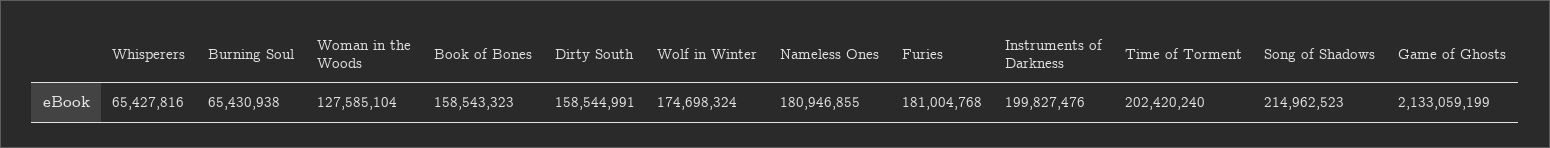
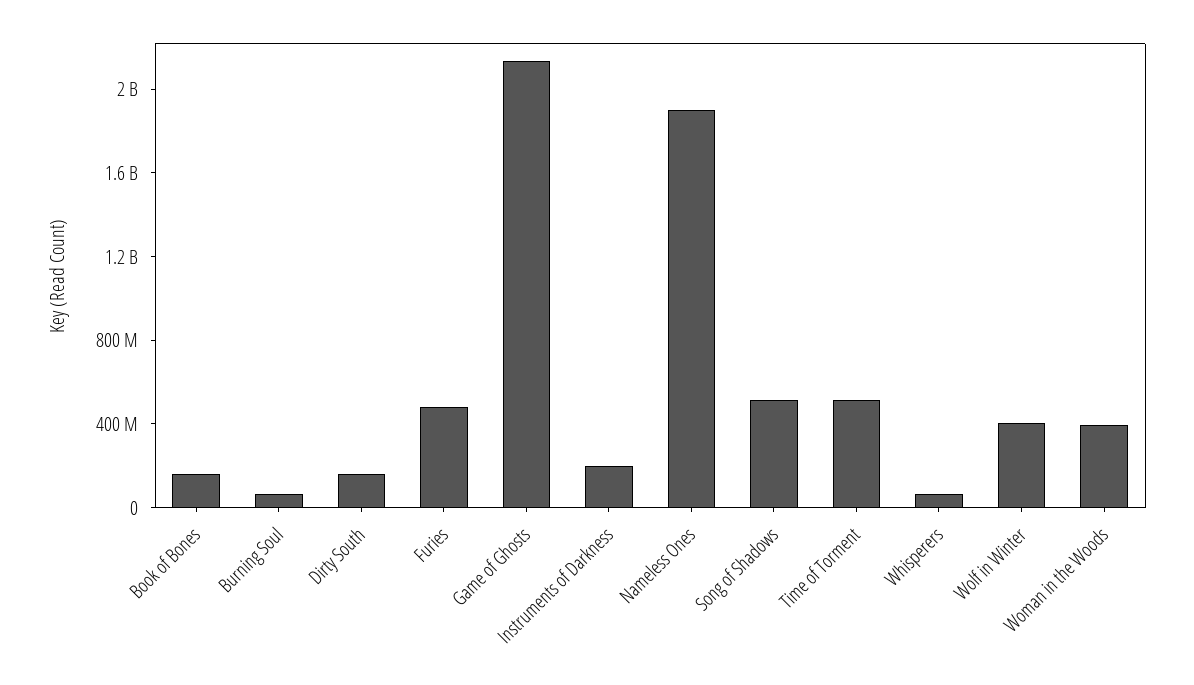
  {
    "Whisperers": 65427816,
    "Burning Soul": 65430938,
-   "Woman in the Woods": 127585104,
+   "Woman in the Woods": 400000000,
    "Book of Bones": 158543323,
    "Dirty South": 158544991,
-   "Wolf in Winter": 174698324,
+   "Wolf in Winter": 400000000,
-   "Nameless Ones": 180946855,
+   "Nameless Ones": 1900000000,
-   "Furies": 181004768,
+   "Furies": 500000000,
    "Instruments of Darkness": 199827476,
-   "Time of Torment": 202420240,
+   "Time of Torment": 500000000,
-   "Song of Shadows": 214962523,
+   "Song of Shadows": 500000000,
    "Game of Ghosts": 2133059199
  }

